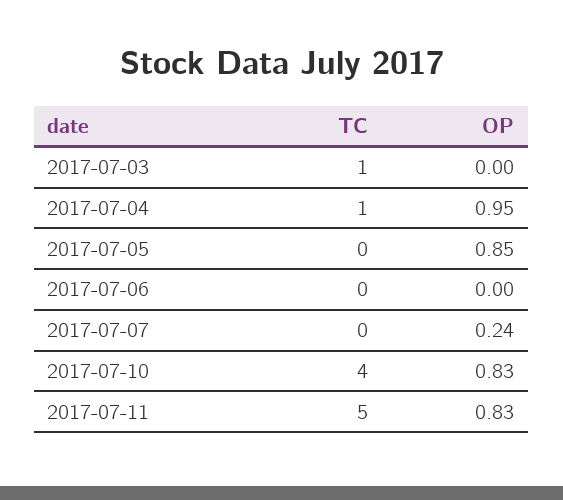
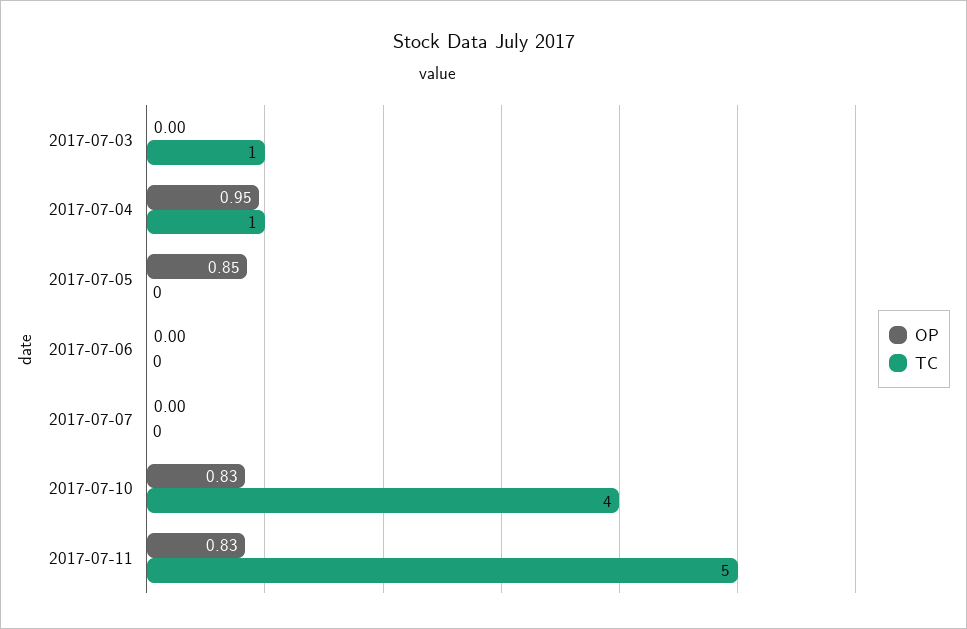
  {
    "TC": {
      "2017-07-03": 1,
      "2017-07-04": 1,
      "2017-07-05": 0,
      "2017-07-06": 0,
      "2017-07-07": 0,
      "2017-07-10": 4,
      "2017-07-11": 5
    },
    "OP": {
      "2017-07-03": 0,
      "2017-07-04": 0.95,
      "2017-07-05": 0.85,
      "2017-07-06": 0,
-     "2017-07-07": 0.24,
+     "2017-07-07": 0,
      "2017-07-10": 0.83,
      "2017-07-11": 0.83
    }
  }

